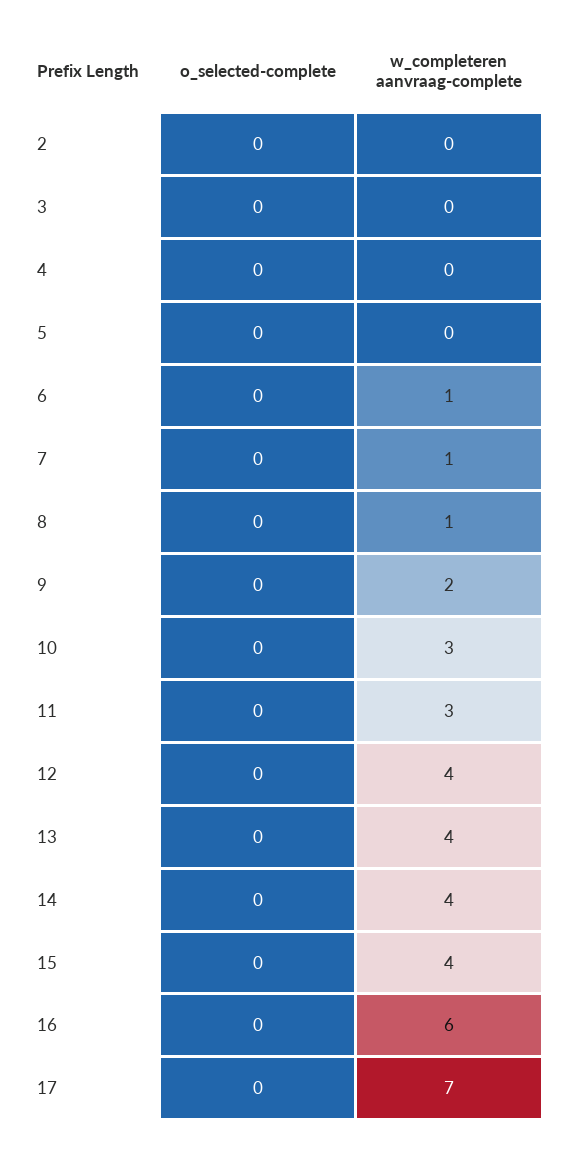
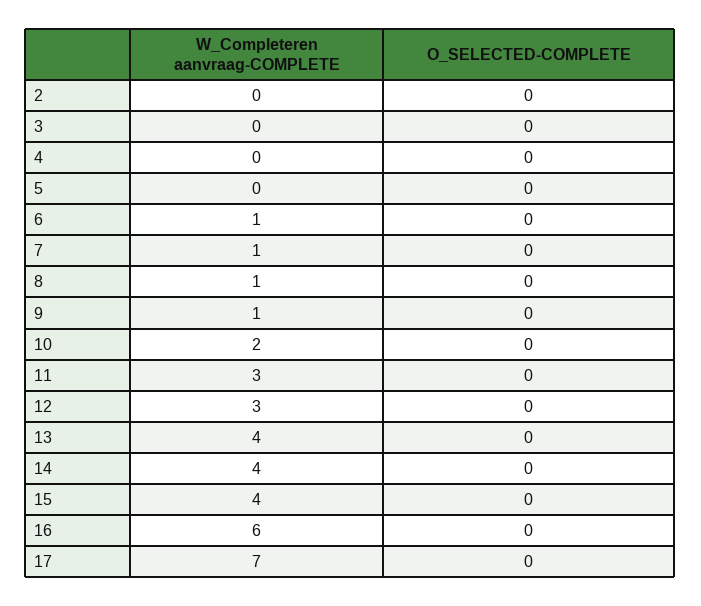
  {
    "o_selected-complete": {
      "2": 0,
      "3": 0,
      "4": 0,
      "5": 0,
      "6": 0,
      "7": 0,
      "8": 0,
      "9": 0,
      "10": 0,
      "11": 0,
      "12": 0,
      "13": 0,
      "14": 0,
      "15": 0,
      "16": 0,
      "17": 0
    },
    "w_completeren aanvraag-complete": {
      "2": 0,
      "3": 0,
      "4": 0,
      "5": 0,
      "6": 1,
      "7": 1,
      "8": 1,
-     "9": 2,
+     "9": 1,
-     "10": 3,
+     "10": 2,
      "11": 3,
-     "12": 4,
+     "12": 3,
      "13": 4,
      "14": 4,
      "15": 4,
      "16": 6,
      "17": 7
    }
  }

